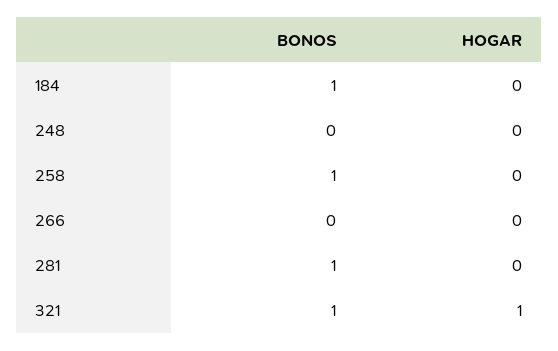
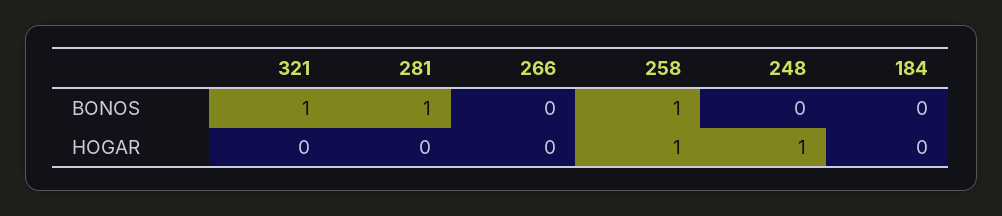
  {
    "BONOS": {
-     "184": 1,
+     "184": 0,
      "248": 0,
      "258": 1,
      "266": 0,
      "281": 1,
      "321": 1
    },
    "HOGAR": {
      "184": 0,
-     "248": 0,
+     "248": 1,
-     "258": 0,
+     "258": 1,
      "266": 0,
      "281": 0,
-     "321": 1
+     "321": 0
    }
  }

